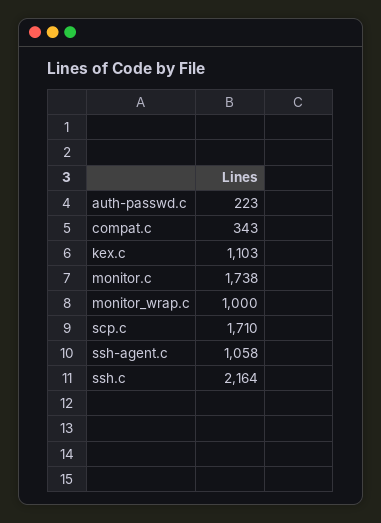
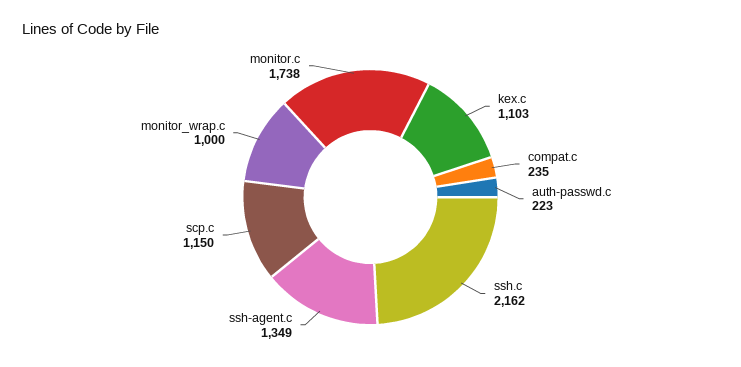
  {
    "auth-passwd.c": 223,
-   "compat.c": 343,
+   "compat.c": 235,
    "kex.c": 1103,
    "monitor.c": 1738,
    "monitor_wrap.c": 1000,
-   "scp.c": 1710,
+   "scp.c": 1150,
-   "ssh-agent.c": 1058,
+   "ssh-agent.c": 1349,
-   "ssh.c": 2164
+   "ssh.c": 2162
  }

